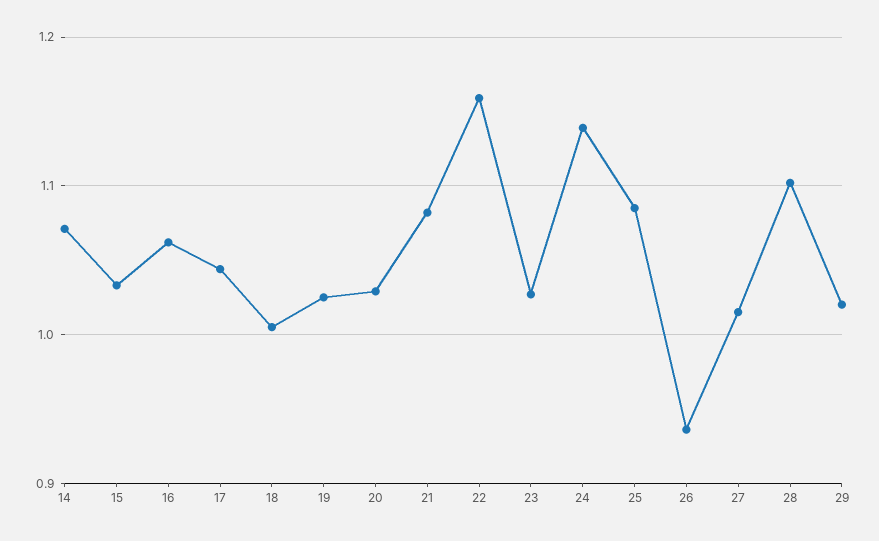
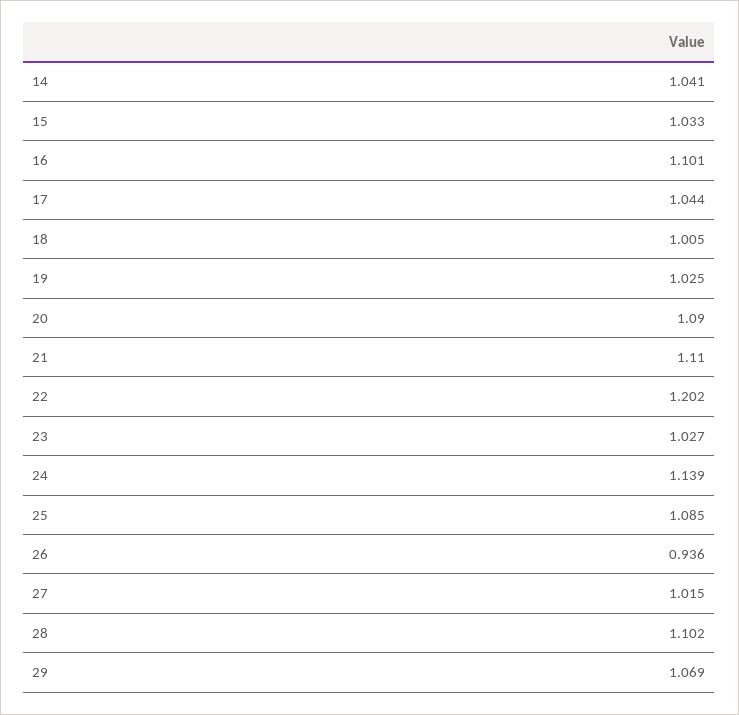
  {
-   "14": 1.07,
+   "14": 1.041,
    "15": 1.033,
-   "16": 1.06,
+   "16": 1.101,
    "17": 1.044,
    "18": 1.005,
    "19": 1.025,
-   "20": 1.03,
+   "20": 1.09,
-   "21": 1.08,
+   "21": 1.11,
-   "22": 1.16,
+   "22": 1.202,
    "23": 1.027,
    "24": 1.139,
    "25": 1.085,
    "26": 0.936,
    "27": 1.015,
    "28": 1.102,
-   "29": 1.02
+   "29": 1.069
  }

